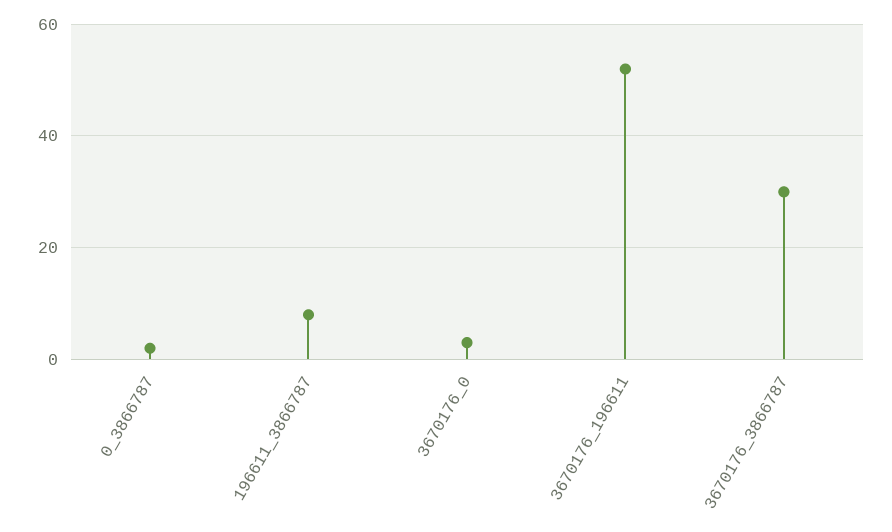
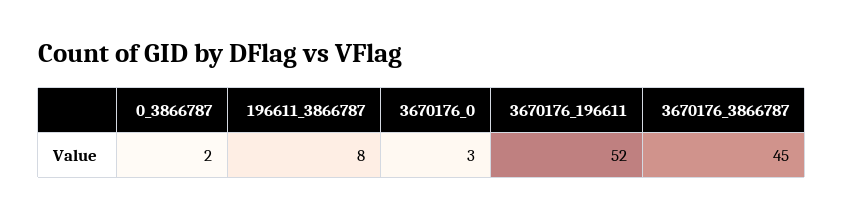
  {
    "0_3866787": 2,
    "196611_3866787": 8,
    "3670176_0": 3,
    "3670176_196611": 52,
-   "3670176_3866787": 30
+   "3670176_3866787": 45
  }

